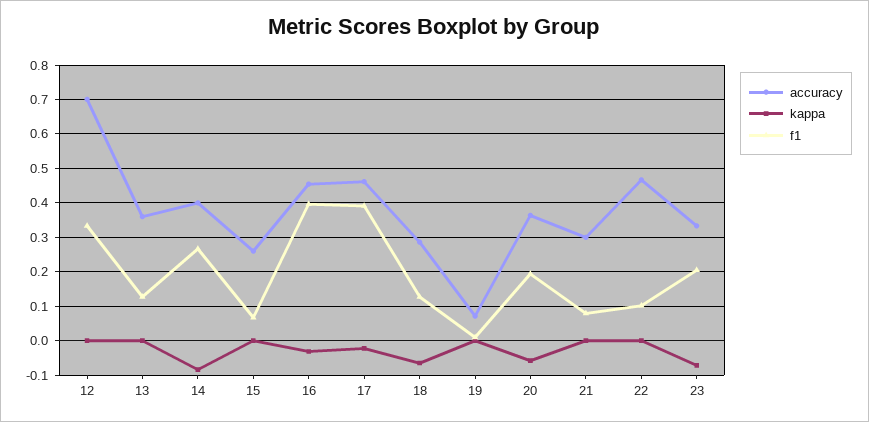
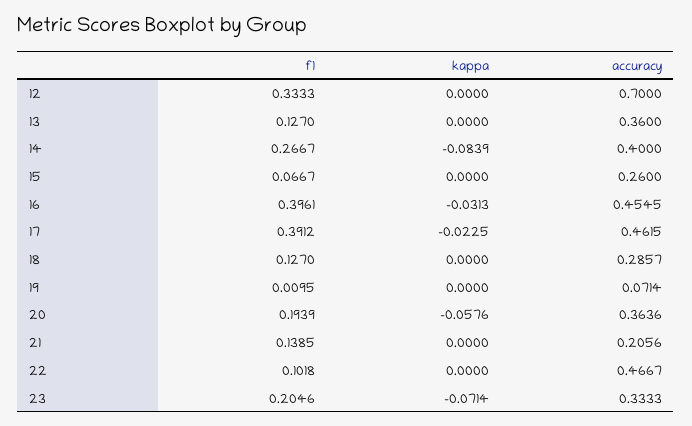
  {
    "accuracy": {
      "12": 0.7,
      "13": 0.36,
      "14": 0.4,
      "15": 0.26,
      "16": 0.4545,
      "17": 0.4615,
      "18": 0.2857,
      "19": 0.0714,
      "20": 0.3636,
-     "21": 0.3,
+     "21": 0.2056,
      "22": 0.4667,
      "23": 0.3333
    },
    "kappa": {
      "12": 0,
      "13": 0,
      "14": -0.0839,
      "15": 0,
      "16": -0.0313,
      "17": -0.0225,
-     "18": -0.06,
+     "18": 0,
      "19": 0,
      "20": -0.0576,
      "21": 0,
      "22": 0,
      "23": -0.0714
    },
    "f1": {
      "12": 0.3333,
      "13": 0.127,
      "14": 0.2667,
      "15": 0.0667,
      "16": 0.3961,
      "17": 0.3912,
      "18": 0.127,
      "19": 0.0095,
      "20": 0.1939,
-     "21": 0.08,
+     "21": 0.1385,
      "22": 0.1018,
      "23": 0.2046
    }
  }

